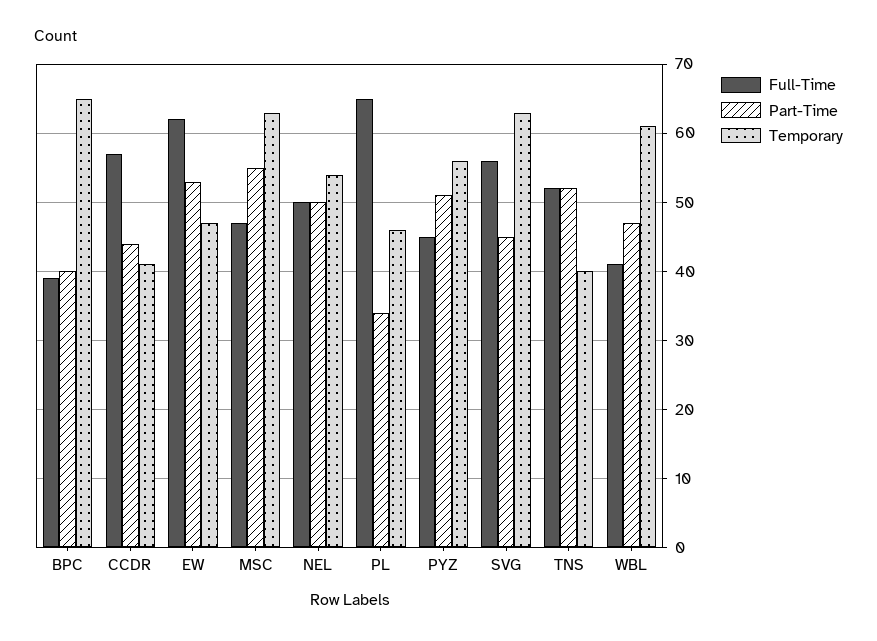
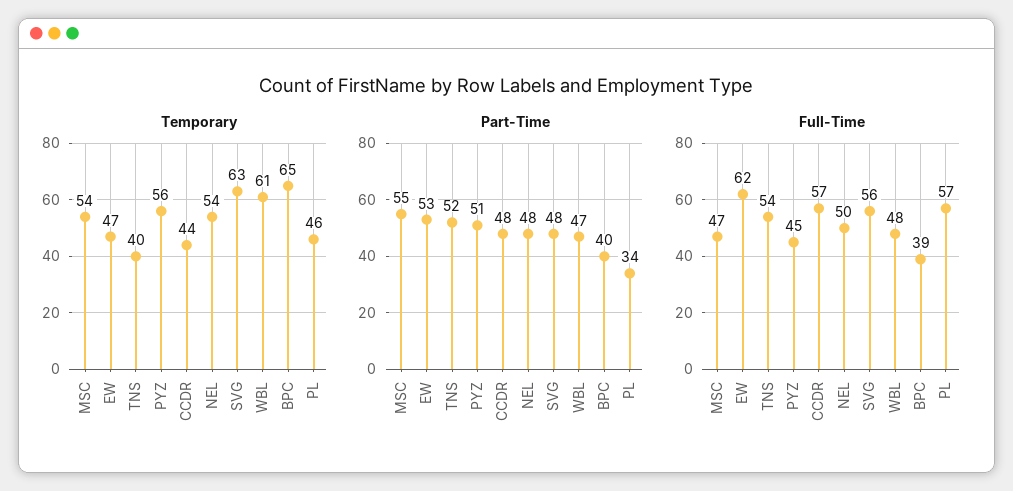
  {
    "Full-Time": {
      "BPC": 39,
      "CCDR": 57,
      "EW": 62,
      "MSC": 47,
      "NEL": 50,
-     "PL": 65,
+     "PL": 57,
      "PYZ": 45,
      "SVG": 56,
-     "TNS": 52,
+     "TNS": 54,
-     "WBL": 41
+     "WBL": 48
    },
    "Part-Time": {
      "BPC": 40,
-     "CCDR": 44,
+     "CCDR": 48,
      "EW": 53,
      "MSC": 55,
-     "NEL": 50,
+     "NEL": 48,
      "PL": 34,
      "PYZ": 51,
-     "SVG": 45,
+     "SVG": 48,
      "TNS": 52,
      "WBL": 47
    },
    "Temporary": {
      "BPC": 65,
-     "CCDR": 41,
+     "CCDR": 44,
      "EW": 47,
-     "MSC": 63,
+     "MSC": 54,
      "NEL": 54,
      "PL": 46,
      "PYZ": 56,
      "SVG": 63,
      "TNS": 40,
      "WBL": 61
    }
  }

